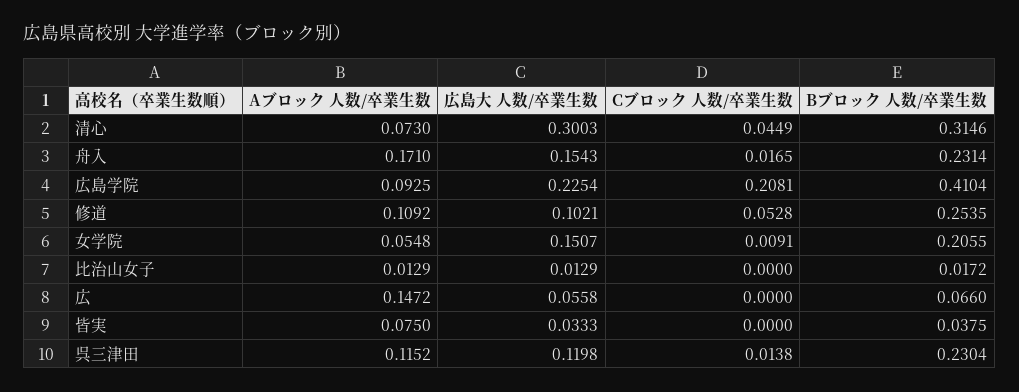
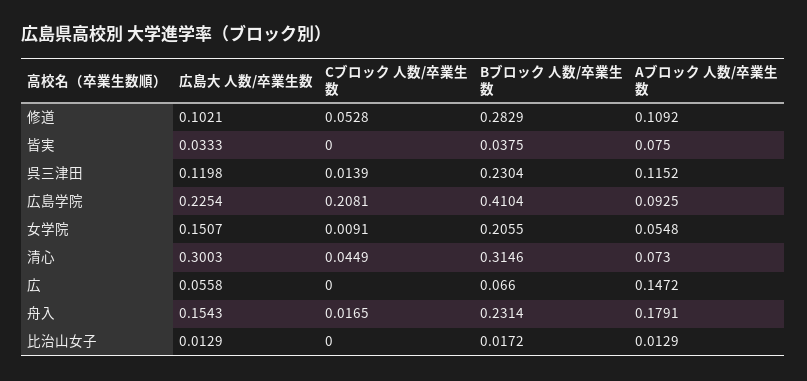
  {
    "Aブロック 人数/卒業生数": {
      "清心": 0.073,
-     "舟入": 0.171,
+     "舟入": 0.1791,
      "広島学院": 0.0925,
      "修道": 0.1092,
      "女学院": 0.0548,
      "比治山女子": 0.0129,
      "広": 0.1472,
      "皆実": 0.075,
      "呉三津田": 0.1152
    },
    "広島大 人数/卒業生数": {
      "清心": 0.3003,
      "舟入": 0.1543,
      "広島学院": 0.2254,
      "修道": 0.1021,
      "女学院": 0.1507,
      "比治山女子": 0.0129,
      "広": 0.0558,
      "皆実": 0.0333,
      "呉三津田": 0.1198
    },
    "Cブロック 人数/卒業生数": {
      "清心": 0.0449,
      "舟入": 0.0165,
      "広島学院": 0.2081,
      "修道": 0.0528,
      "女学院": 0.0091,
      "比治山女子": 0,
      "広": 0,
      "皆実": 0,
-     "呉三津田": 0.0138
+     "呉三津田": 0.0139
    },
    "Bブロック 人数/卒業生数": {
      "清心": 0.3146,
      "舟入": 0.2314,
      "広島学院": 0.4104,
-     "修道": 0.2535,
+     "修道": 0.2829,
      "女学院": 0.2055,
      "比治山女子": 0.0172,
      "広": 0.066,
      "皆実": 0.0375,
      "呉三津田": 0.2304
    }
  }

